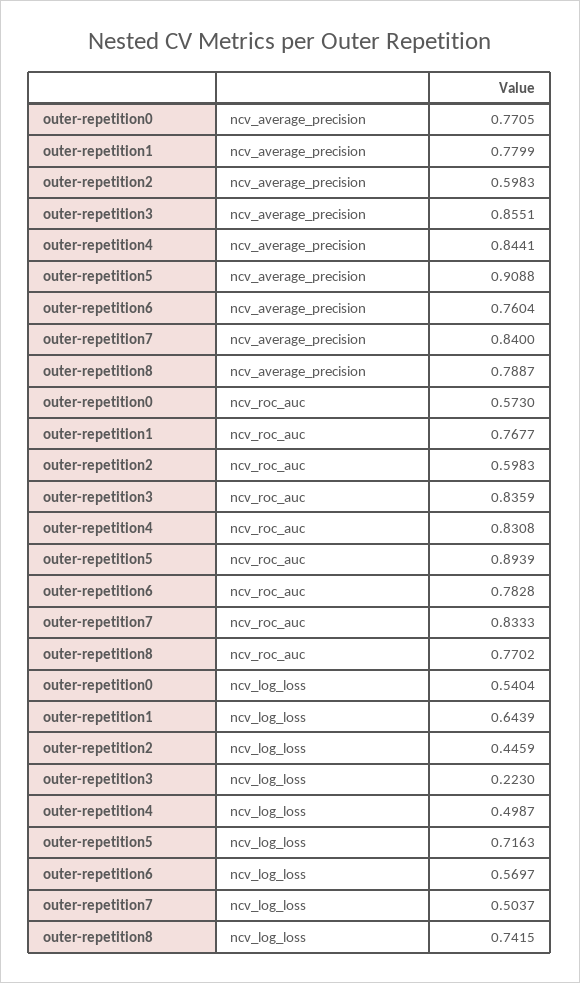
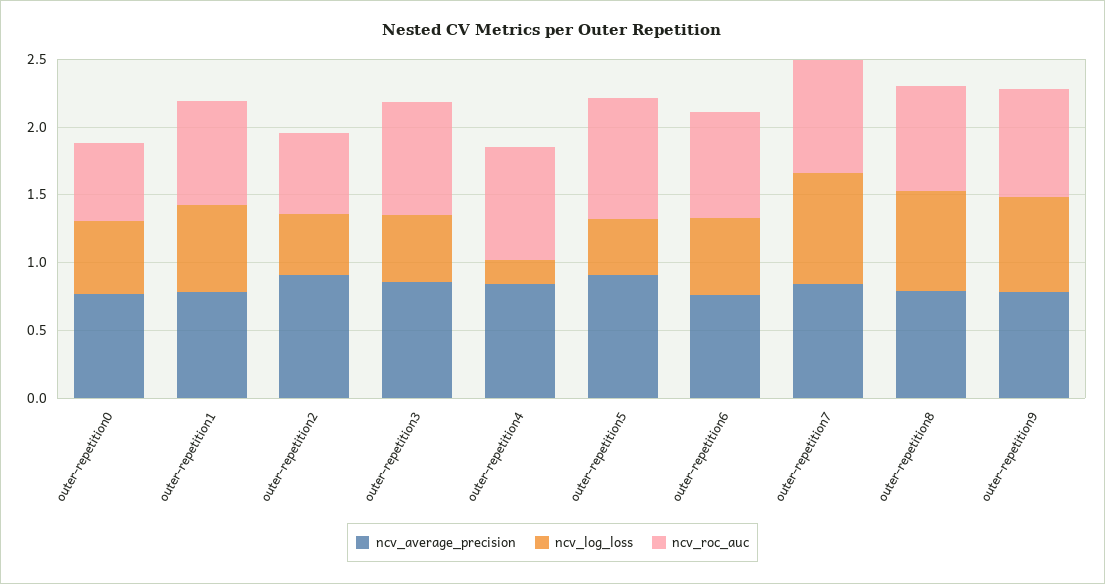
  {
    "ncv_average_precision": {
      "outer-repetition0": 0.7705,
      "outer-repetition1": 0.7799,
-     "outer-repetition2": 0.5983,
+     "outer-repetition2": 0.9,
      "outer-repetition3": 0.8551,
      "outer-repetition4": 0.8441,
      "outer-repetition5": 0.9088,
      "outer-repetition6": 0.7604,
      "outer-repetition7": 0.84,
-     "outer-repetition8": 0.7887
+     "outer-repetition8": 0.7887,
+     "outer-repetition9": 0.8
    },
    "ncv_roc_auc": {
      "outer-repetition0": 0.573,
      "outer-repetition1": 0.7677,
      "outer-repetition2": 0.5983,
      "outer-repetition3": 0.8359,
      "outer-repetition4": 0.8308,
      "outer-repetition5": 0.8939,
      "outer-repetition6": 0.7828,
      "outer-repetition7": 0.8333,
-     "outer-repetition8": 0.7702
+     "outer-repetition8": 0.7702,
+     "outer-repetition9": 0.8
    },
    "ncv_log_loss": {
      "outer-repetition0": 0.5404,
      "outer-repetition1": 0.6439,
      "outer-repetition2": 0.4459,
-     "outer-repetition3": 0.223,
+     "outer-repetition3": 0.5,
-     "outer-repetition4": 0.4987,
+     "outer-repetition4": 0.2,
-     "outer-repetition5": 0.7163,
+     "outer-repetition5": 0.4,
      "outer-repetition6": 0.5697,
-     "outer-repetition7": 0.5037,
+     "outer-repetition7": 0.8,
-     "outer-repetition8": 0.7415
+     "outer-repetition8": 0.7415,
+     "outer-repetition9": 0.7
    }
  }

